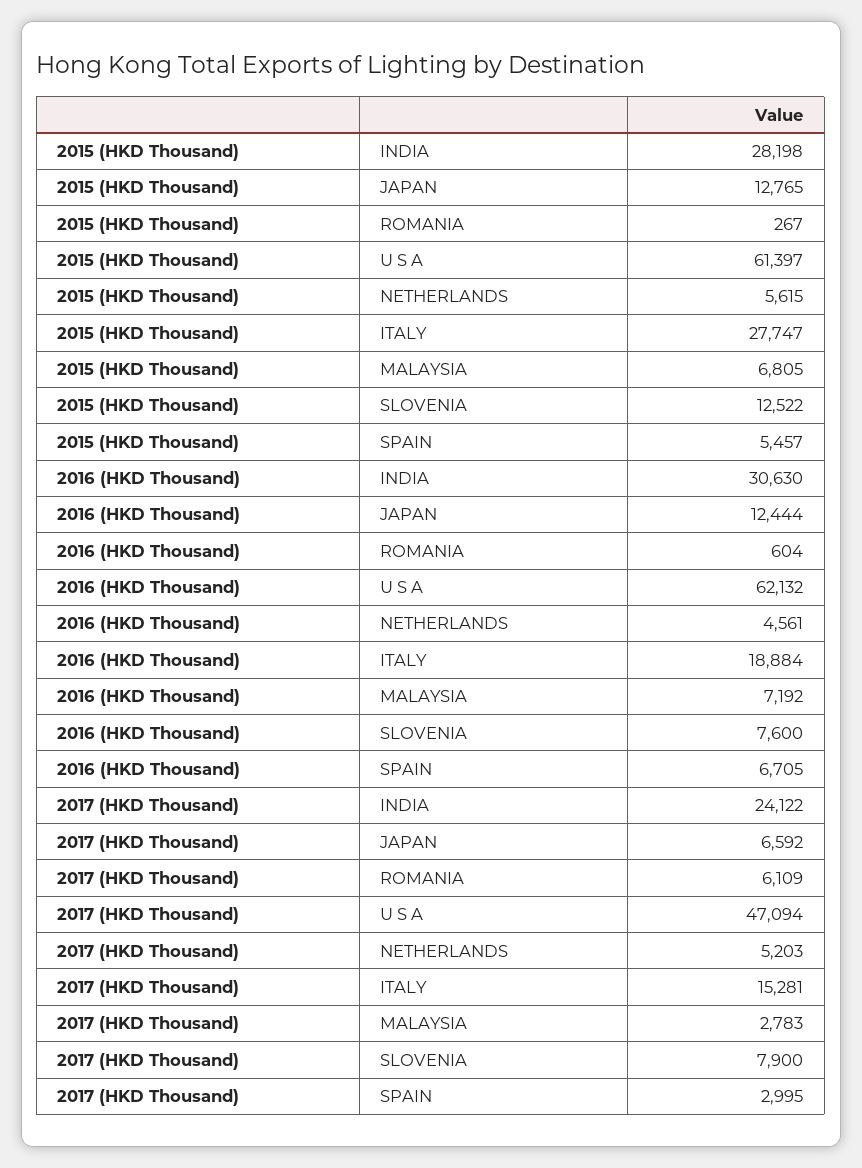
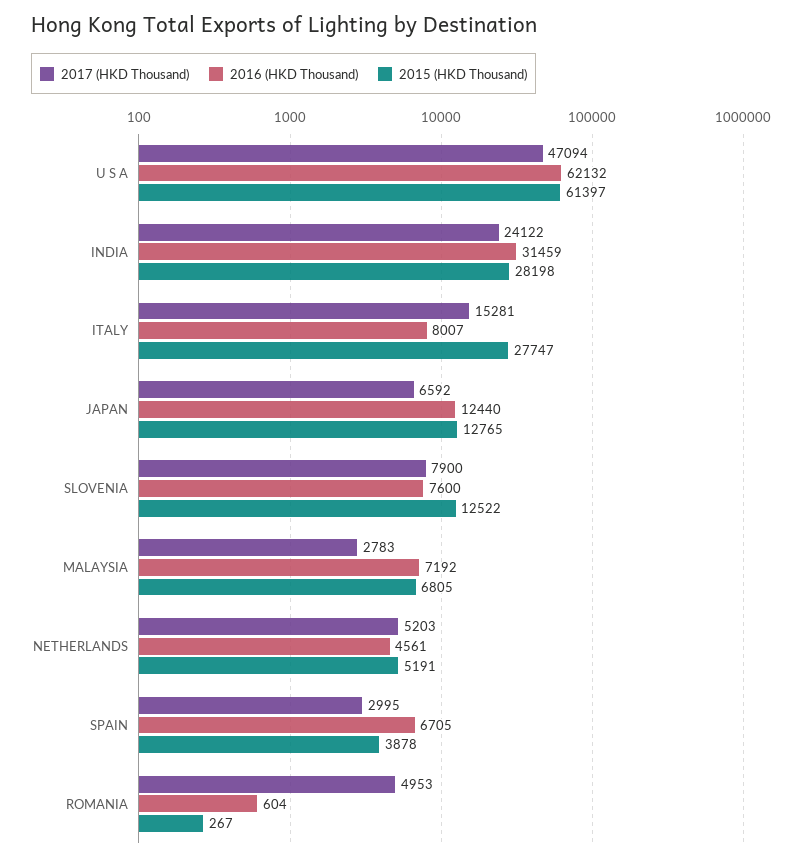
  {
    "2015 (HKD Thousand)": {
      "INDIA": 28198,
      "JAPAN": 12765,
      "ROMANIA": 267,
      "U S A": 61397,
-     "NETHERLANDS": 5615,
+     "NETHERLANDS": 5191,
      "ITALY": 27747,
      "MALAYSIA": 6805,
      "SLOVENIA": 12522,
-     "SPAIN": 5457
+     "SPAIN": 3878
    },
    "2016 (HKD Thousand)": {
-     "INDIA": 30630,
+     "INDIA": 31459,
-     "JAPAN": 12444,
+     "JAPAN": 12440,
      "ROMANIA": 604,
      "U S A": 62132,
      "NETHERLANDS": 4561,
-     "ITALY": 18884,
+     "ITALY": 8007,
      "MALAYSIA": 7192,
      "SLOVENIA": 7600,
      "SPAIN": 6705
    },
    "2017 (HKD Thousand)": {
      "INDIA": 24122,
      "JAPAN": 6592,
-     "ROMANIA": 6109,
+     "ROMANIA": 4953,
      "U S A": 47094,
      "NETHERLANDS": 5203,
      "ITALY": 15281,
      "MALAYSIA": 2783,
      "SLOVENIA": 7900,
      "SPAIN": 2995
    }
  }

